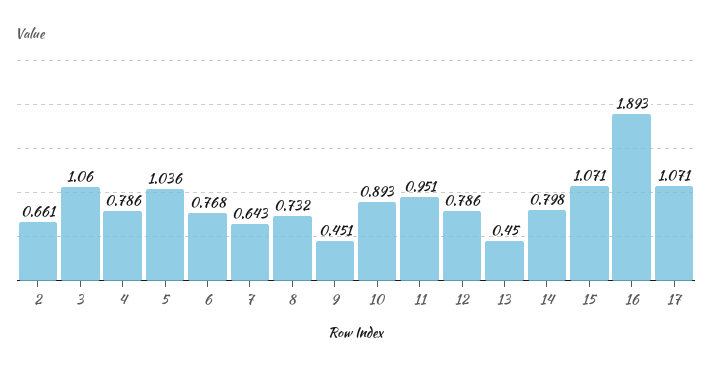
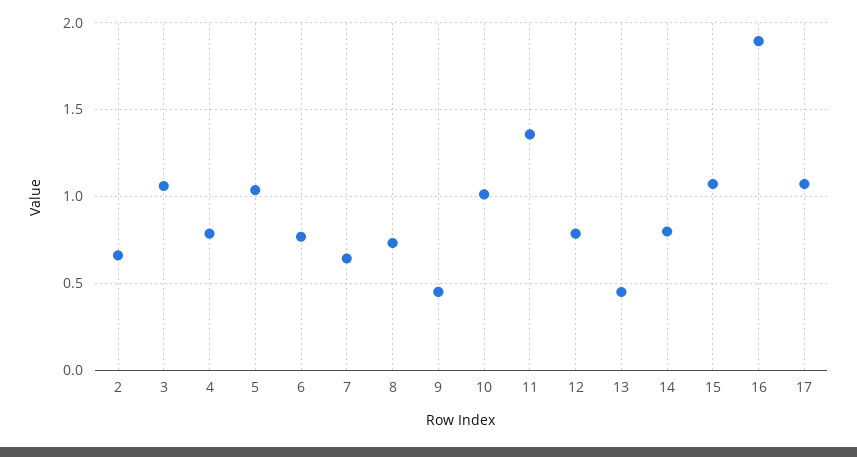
  {
    "2": 0.661,
    "3": 1.06,
    "4": 0.786,
    "5": 1.036,
    "6": 0.768,
    "7": 0.643,
    "8": 0.732,
    "9": 0.451,
-   "10": 0.893,
+   "10": 1,
-   "11": 0.951,
+   "11": 1.35,
    "12": 0.786,
    "13": 0.45,
    "14": 0.798,
    "15": 1.071,
    "16": 1.893,
    "17": 1.071
  }

